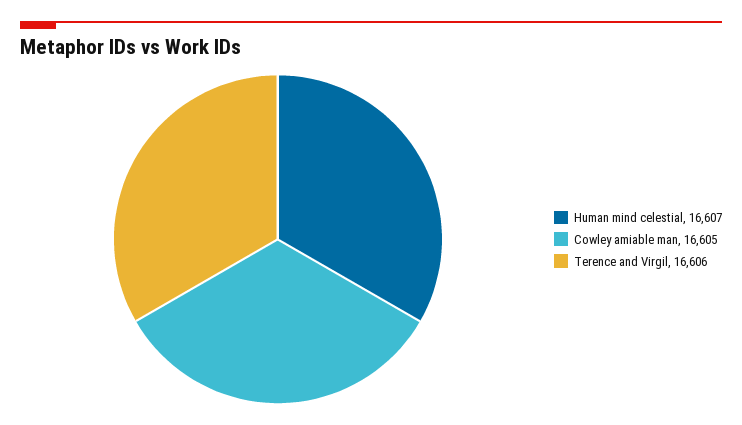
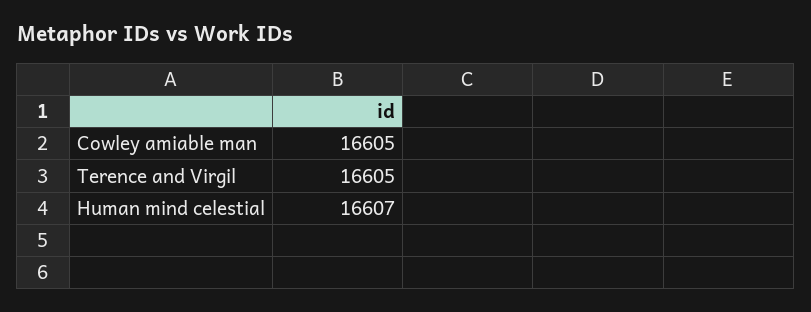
  {
    "Human mind celestial": 16607,
    "Cowley amiable man": 16605,
-   "Terence and Virgil": 16606
+   "Terence and Virgil": 16605
  }

